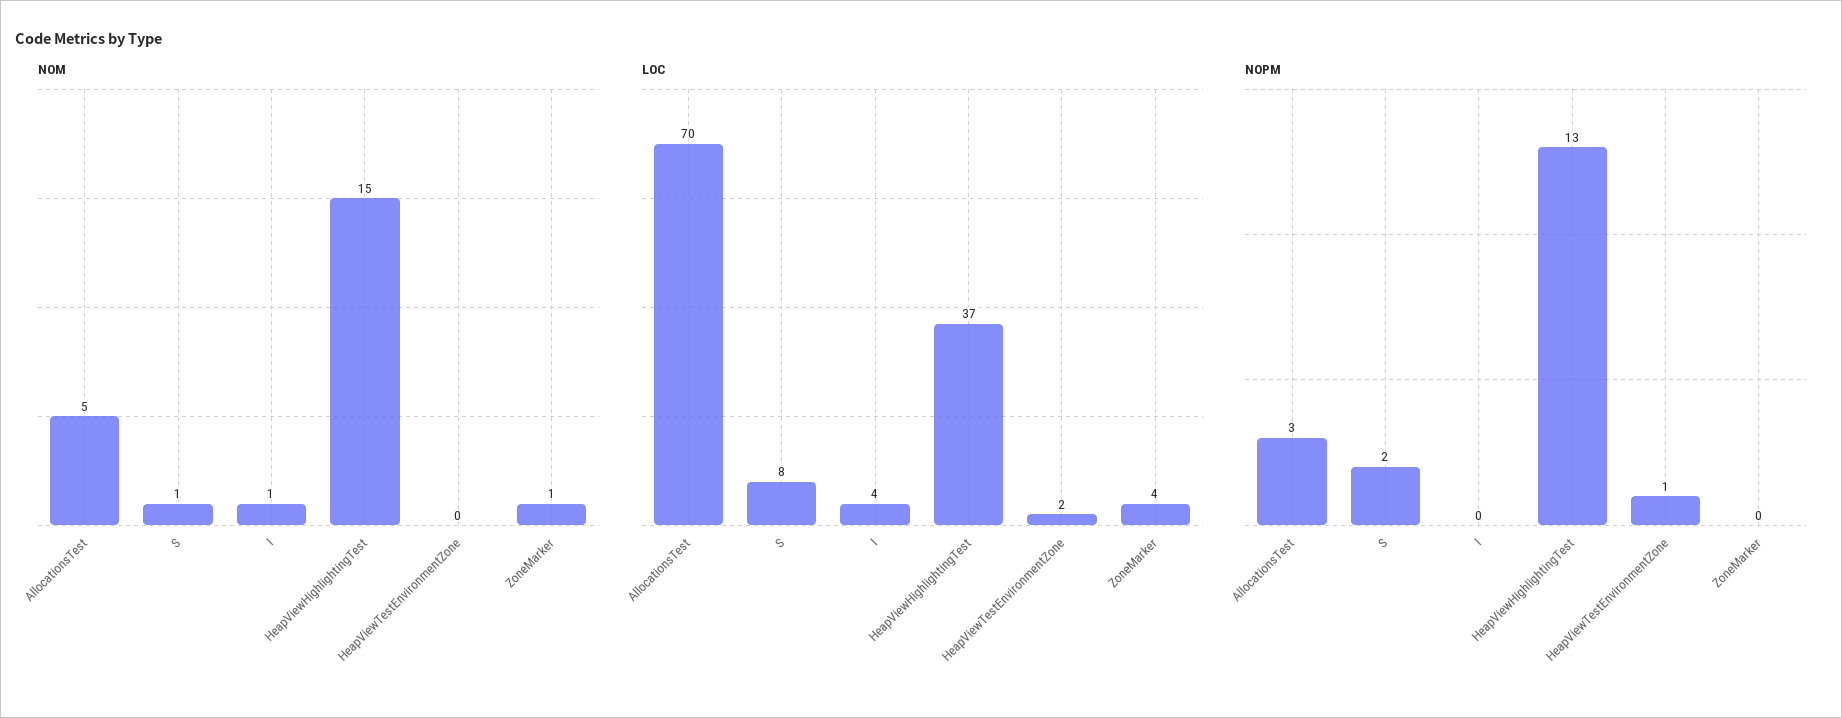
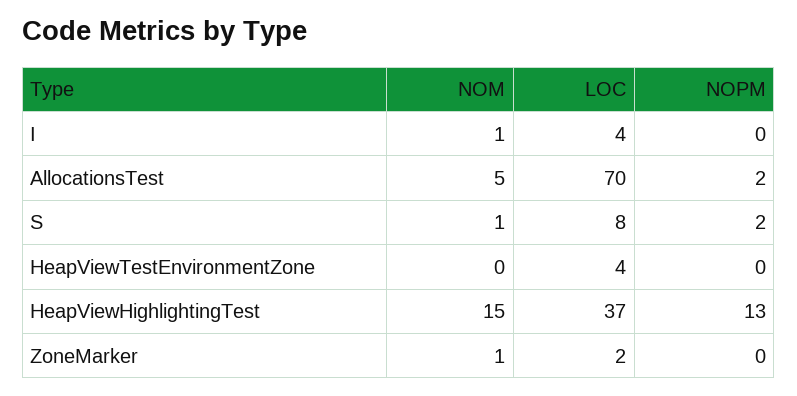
  {
    "NOM": {
      "AllocationsTest": 5,
      "S": 1,
      "I": 1,
      "HeapViewHighlightingTest": 15,
      "HeapViewTestEnvironmentZone": 0,
      "ZoneMarker": 1
    },
    "LOC": {
      "AllocationsTest": 70,
      "S": 8,
      "I": 4,
      "HeapViewHighlightingTest": 37,
-     "HeapViewTestEnvironmentZone": 2,
+     "HeapViewTestEnvironmentZone": 4,
-     "ZoneMarker": 4
+     "ZoneMarker": 2
    },
    "NOPM": {
-     "AllocationsTest": 3,
+     "AllocationsTest": 2,
      "S": 2,
      "I": 0,
      "HeapViewHighlightingTest": 13,
-     "HeapViewTestEnvironmentZone": 1,
+     "HeapViewTestEnvironmentZone": 0,
      "ZoneMarker": 0
    }
  }

